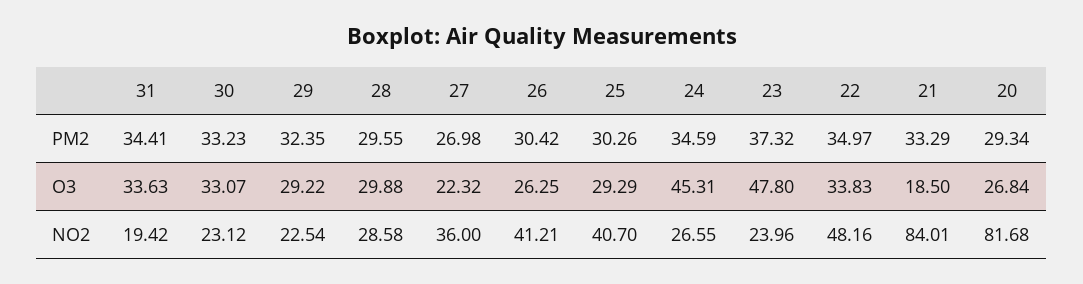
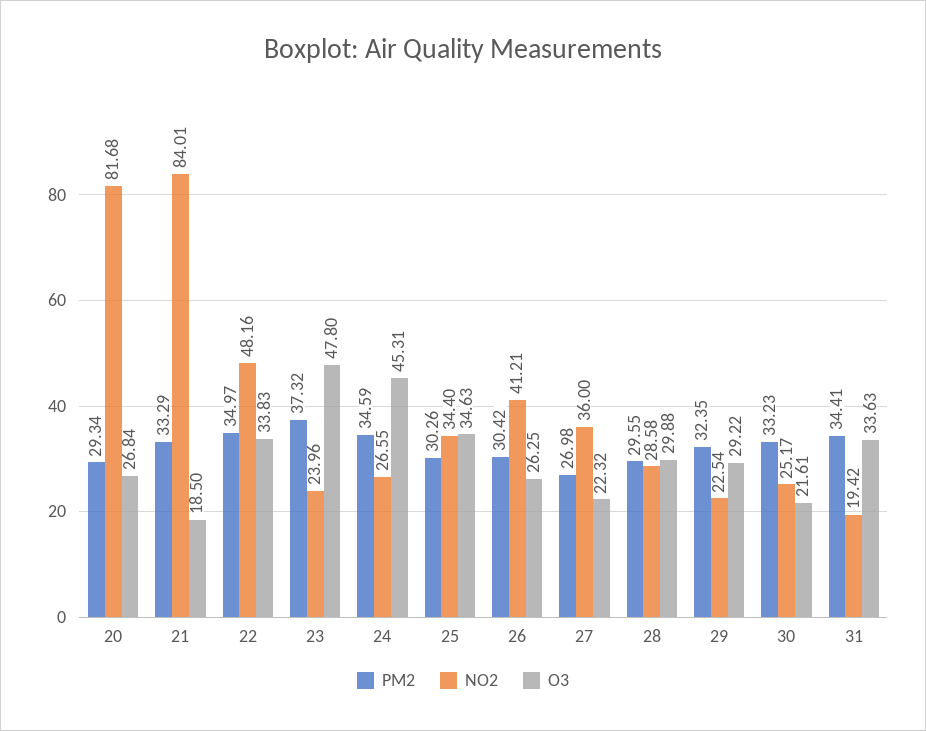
  {
    "PM2": {
      "31": 34.41,
      "30": 33.23,
      "29": 32.35,
      "28": 29.55,
      "27": 26.98,
      "26": 30.42,
      "25": 30.26,
      "24": 34.59,
      "23": 37.32,
      "22": 34.97,
      "21": 33.29,
      "20": 29.34
    },
    "O3": {
      "31": 33.63,
-     "30": 33.07,
+     "30": 21.61,
      "29": 29.22,
      "28": 29.88,
      "27": 22.32,
      "26": 26.25,
-     "25": 29.29,
+     "25": 34.63,
      "24": 45.31,
      "23": 47.8,
      "22": 33.83,
      "21": 18.5,
      "20": 26.84
    },
    "NO2": {
      "31": 19.42,
-     "30": 23.12,
+     "30": 25.17,
      "29": 22.54,
      "28": 28.58,
      "27": 36,
      "26": 41.21,
-     "25": 40.7,
+     "25": 34.4,
      "24": 26.55,
      "23": 23.96,
      "22": 48.16,
      "21": 84.01,
      "20": 81.68
    }
  }

